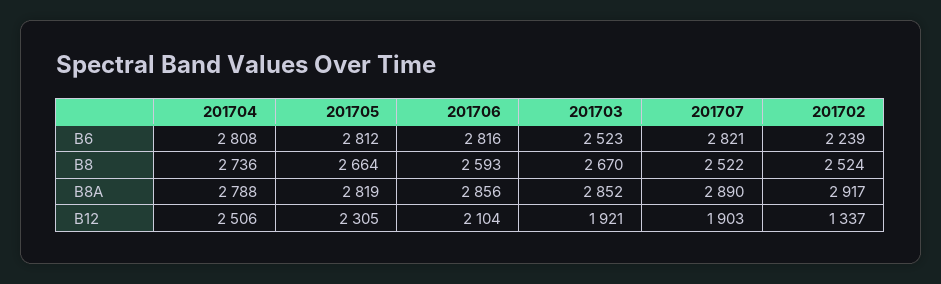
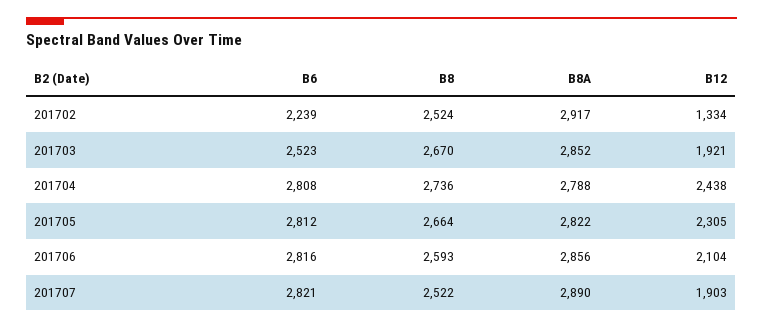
  {
    "201704": {
      "B6": 2808,
      "B8": 2736,
      "B8A": 2788,
-     "B12": 2506
+     "B12": 2438
    },
    "201705": {
      "B6": 2812,
      "B8": 2664,
-     "B8A": 2819,
+     "B8A": 2822,
      "B12": 2305
    },
    "201706": {
      "B6": 2816,
      "B8": 2593,
      "B8A": 2856,
      "B12": 2104
    },
    "201703": {
      "B6": 2523,
      "B8": 2670,
      "B8A": 2852,
      "B12": 1921
    },
    "201707": {
      "B6": 2821,
      "B8": 2522,
      "B8A": 2890,
      "B12": 1903
    },
    "201702": {
      "B6": 2239,
      "B8": 2524,
      "B8A": 2917,
-     "B12": 1337
+     "B12": 1334
    }
  }

